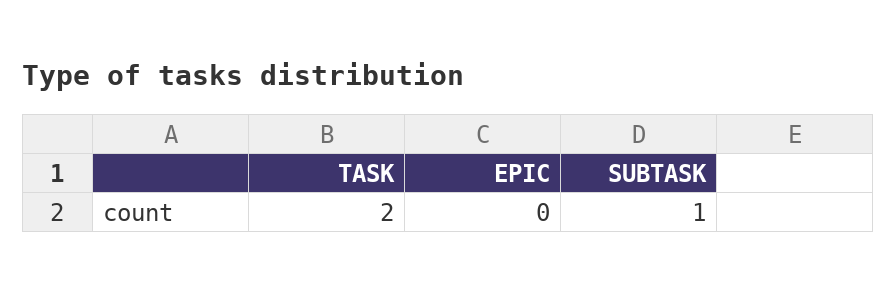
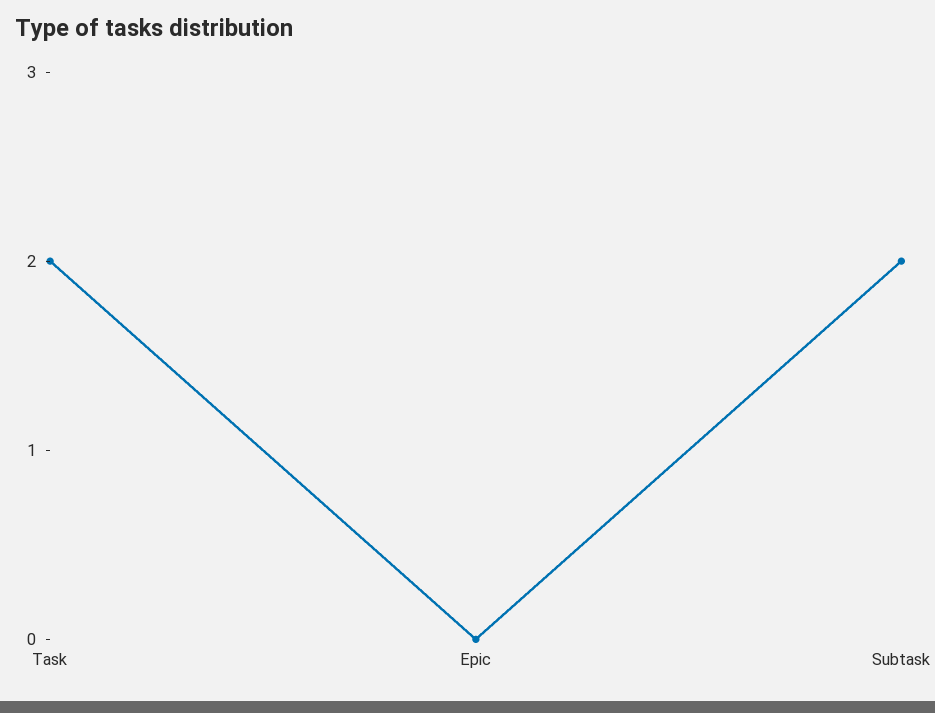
  {
    "TASK": 2,
    "EPIC": 0,
-   "SUBTASK": 1
+   "SUBTASK": 2
  }

